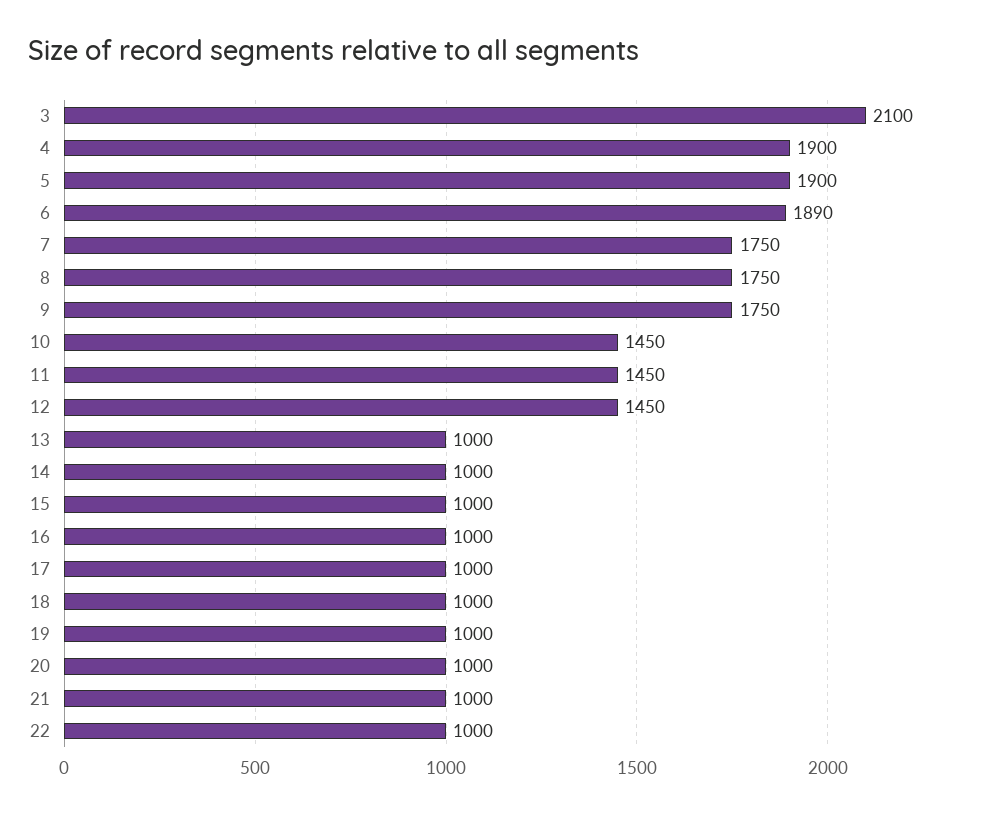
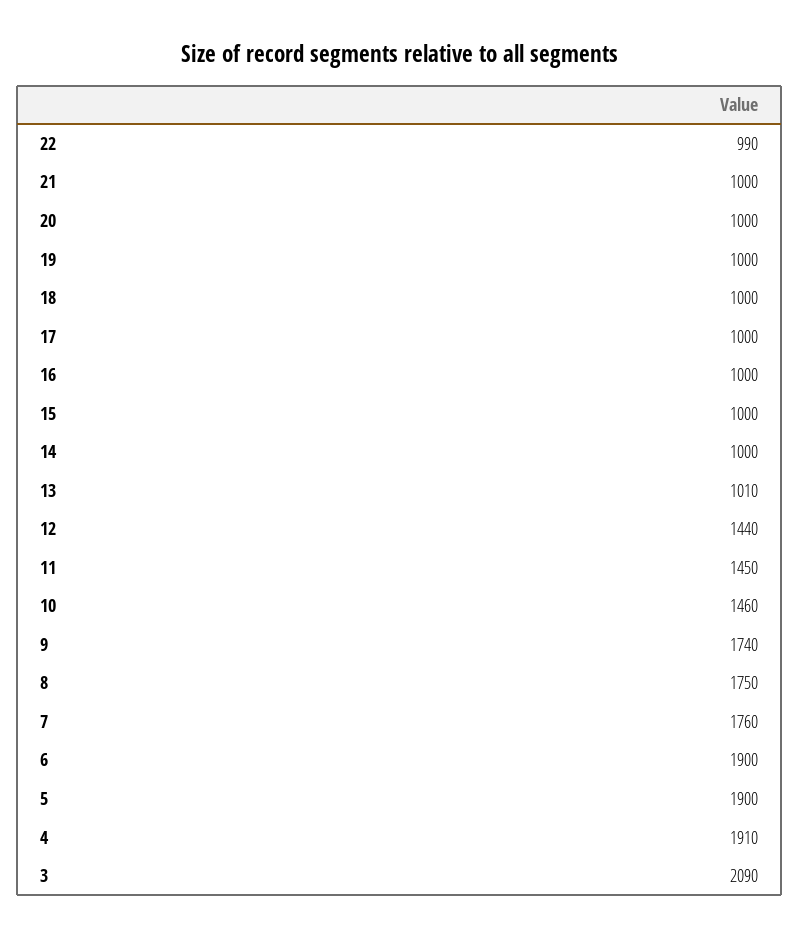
  {
-   "3": 2100,
+   "3": 2090,
-   "4": 1900,
+   "4": 1910,
    "5": 1900,
-   "6": 1890,
+   "6": 1900,
-   "7": 1750,
+   "7": 1760,
    "8": 1750,
-   "9": 1750,
+   "9": 1740,
-   "10": 1450,
+   "10": 1460,
    "11": 1450,
-   "12": 1450,
+   "12": 1440,
-   "13": 1000,
+   "13": 1010,
    "14": 1000,
    "15": 1000,
    "16": 1000,
    "17": 1000,
    "18": 1000,
    "19": 1000,
    "20": 1000,
    "21": 1000,
-   "22": 1000
+   "22": 990
  }

